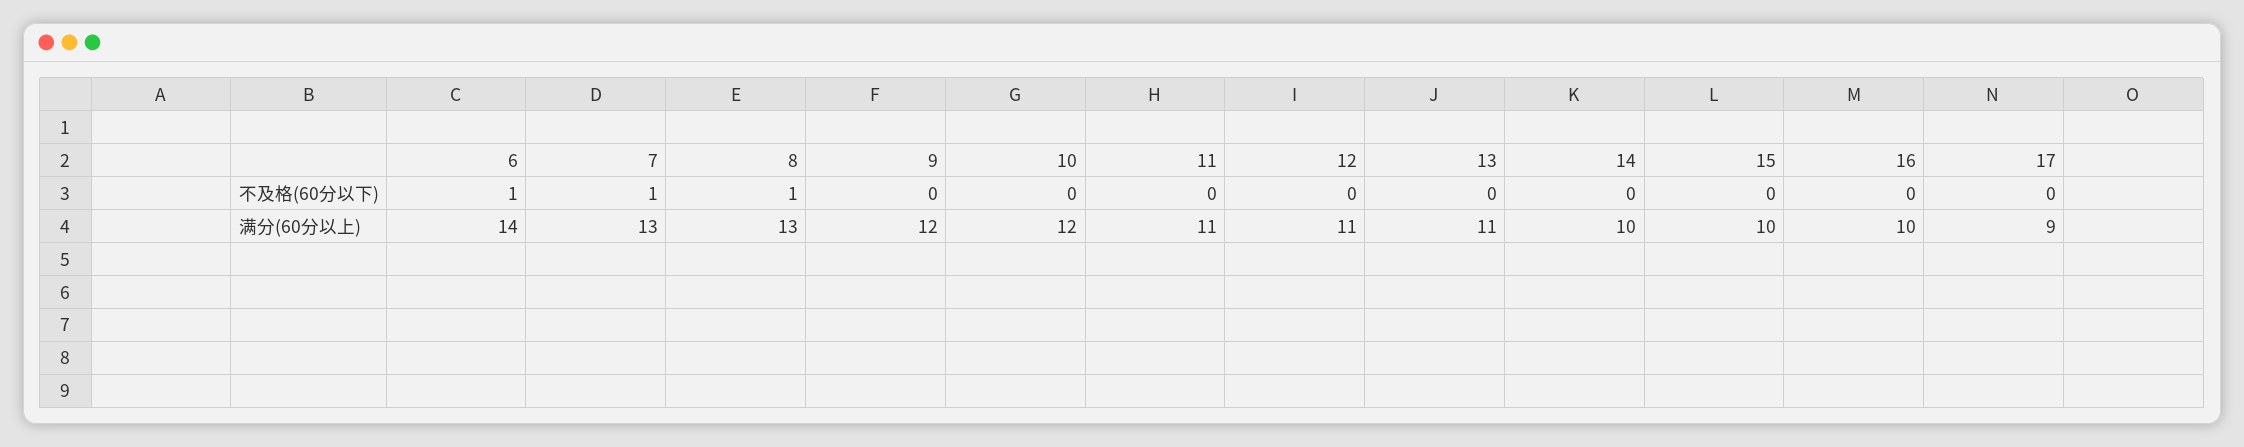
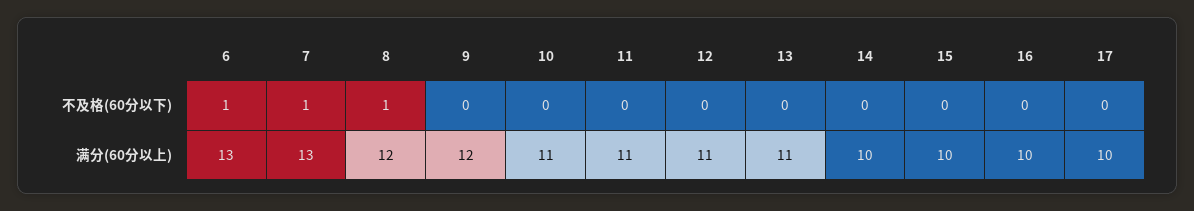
  {
    "6": {
      "不及格(60分以下)": 1,
-     "满分(60分以上)": 14
+     "满分(60分以上)": 13
    },
    "7": {
      "不及格(60分以下)": 1,
      "满分(60分以上)": 13
    },
    "8": {
      "不及格(60分以下)": 1,
-     "满分(60分以上)": 13
+     "满分(60分以上)": 12
    },
    "9": {
      "不及格(60分以下)": 0,
      "满分(60分以上)": 12
    },
    "10": {
      "不及格(60分以下)": 0,
-     "满分(60分以上)": 12
+     "满分(60分以上)": 11
    },
    "11": {
      "不及格(60分以下)": 0,
      "满分(60分以上)": 11
    },
    "12": {
      "不及格(60分以下)": 0,
      "满分(60分以上)": 11
    },
    "13": {
      "不及格(60分以下)": 0,
      "满分(60分以上)": 11
    },
    "14": {
      "不及格(60分以下)": 0,
      "满分(60分以上)": 10
    },
    "15": {
      "不及格(60分以下)": 0,
      "满分(60分以上)": 10
    },
    "16": {
      "不及格(60分以下)": 0,
      "满分(60分以上)": 10
    },
    "17": {
      "不及格(60分以下)": 0,
-     "满分(60分以上)": 9
+     "满分(60分以上)": 10
    }
  }

